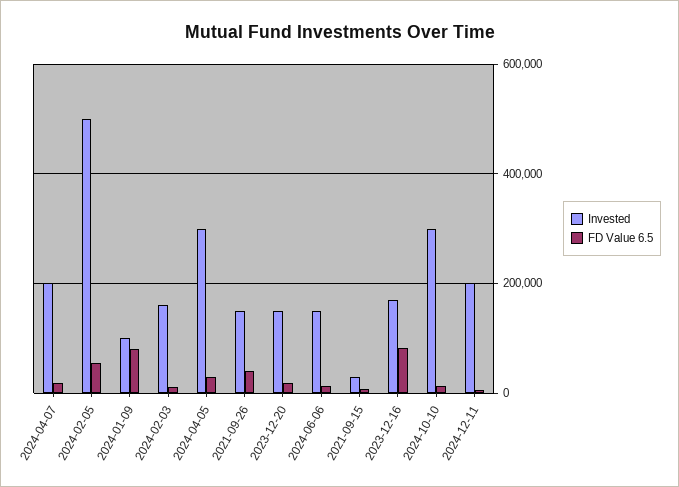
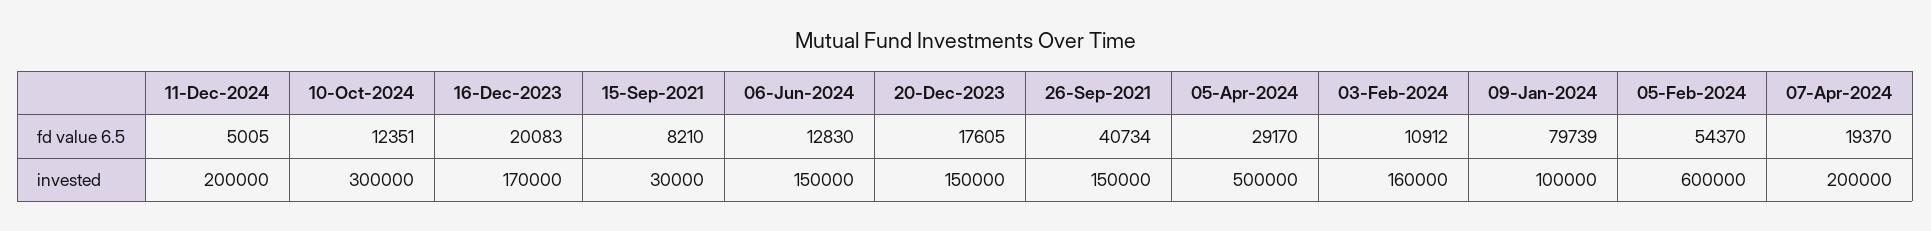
  {
    "Invested": {
      "2024-04-07": 200000,
-     "2024-02-05": 500000,
+     "2024-02-05": 600000,
      "2024-01-09": 100000,
      "2024-02-03": 160000,
-     "2024-04-05": 300000,
+     "2024-04-05": 500000,
      "2021-09-26": 150000,
      "2023-12-20": 150000,
      "2024-06-06": 150000,
      "2021-09-15": 30000,
      "2023-12-16": 170000,
      "2024-10-10": 300000,
      "2024-12-11": 200000
    },
    "FD Value 6.5": {
      "2024-04-07": 19370,
      "2024-02-05": 54370,
      "2024-01-09": 79739,
      "2024-02-03": 10912,
      "2024-04-05": 29170,
      "2021-09-26": 40734,
      "2023-12-20": 17605,
      "2024-06-06": 12830,
      "2021-09-15": 8210,
-     "2023-12-16": 80000,
+     "2023-12-16": 20083,
      "2024-10-10": 12351,
      "2024-12-11": 5005
    }
  }

